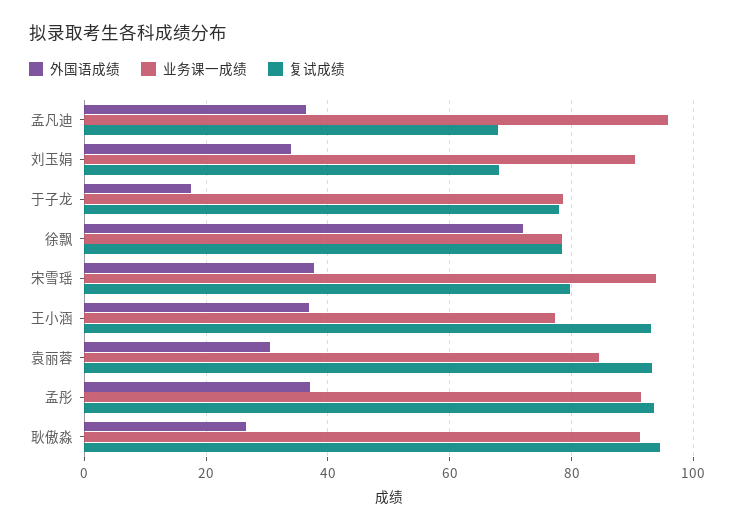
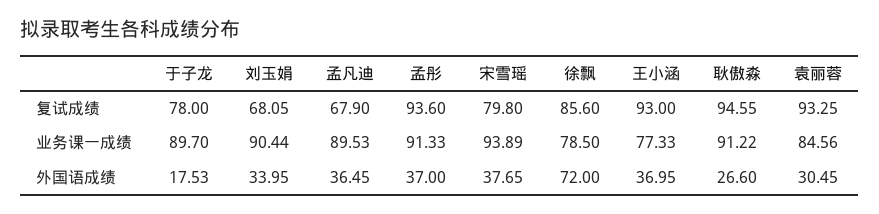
  {
    "外国语成绩": {
      "孟凡迪": 36.45,
      "刘玉娟": 33.95,
      "于子龙": 17.53,
      "徐飘": 72,
      "宋雪瑶": 37.65,
      "王小涵": 36.95,
      "袁丽蓉": 30.45,
      "孟彤": 37,
      "耿傲淼": 26.6
    },
    "业务课一成绩": {
-     "孟凡迪": 96,
+     "孟凡迪": 89.53,
      "刘玉娟": 90.44,
-     "于子龙": 78,
+     "于子龙": 89.7,
      "徐飘": 78.5,
      "宋雪瑶": 93.89,
      "王小涵": 77.33,
      "袁丽蓉": 84.56,
      "孟彤": 91.33,
      "耿傲淼": 91.22
    },
    "复试成绩": {
      "孟凡迪": 67.9,
      "刘玉娟": 68.05,
      "于子龙": 78,
-     "徐飘": 78,
+     "徐飘": 85.6,
      "宋雪瑶": 79.8,
      "王小涵": 93,
      "袁丽蓉": 93.25,
      "孟彤": 93.6,
      "耿傲淼": 94.55
    }
  }

